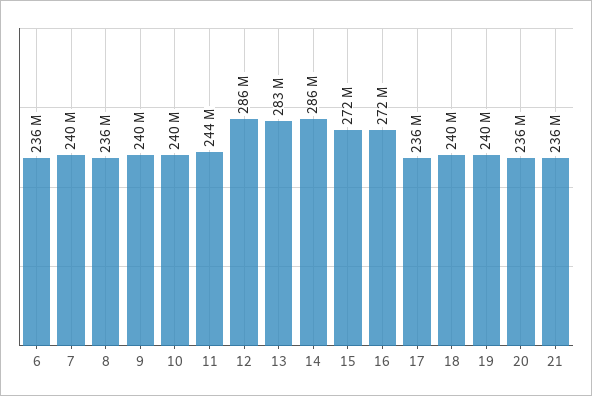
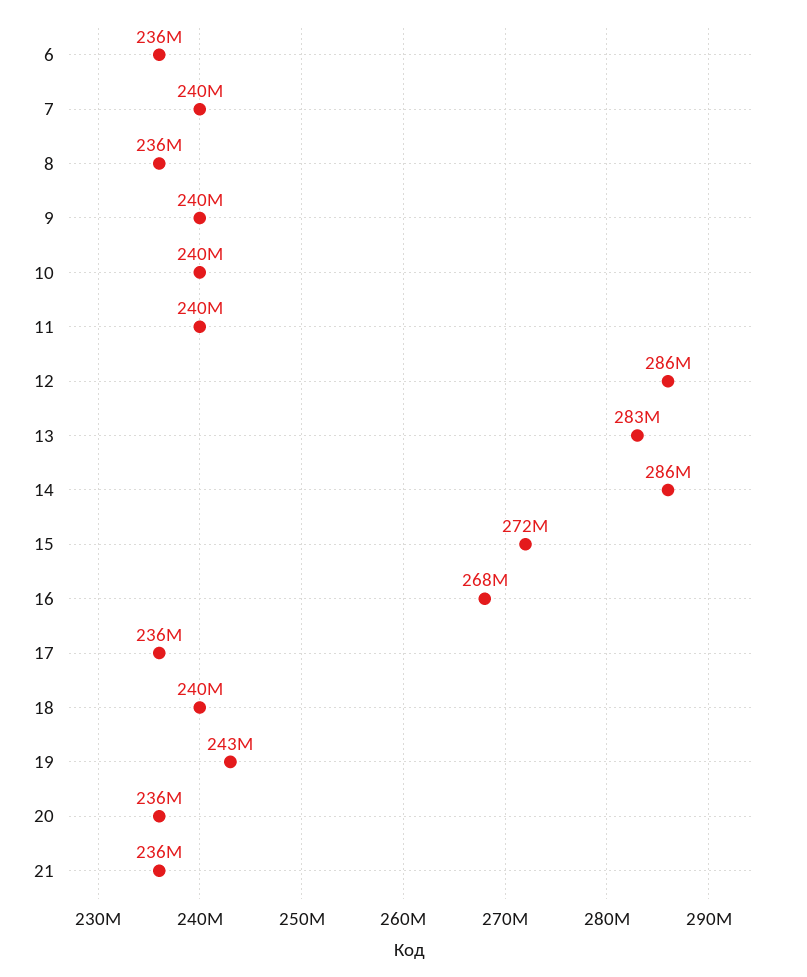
  {
    "6": 236000000,
    "7": 240000000,
    "8": 236000000,
    "9": 240000000,
    "10": 240000000,
-   "11": 244000000,
+   "11": 240000000,
    "12": 286000000,
    "13": 283000000,
    "14": 286000000,
    "15": 272000000,
-   "16": 272000000,
+   "16": 268000000,
    "17": 236000000,
    "18": 240000000,
-   "19": 240000000,
+   "19": 243000000,
    "20": 236000000,
    "21": 236000000
  }

